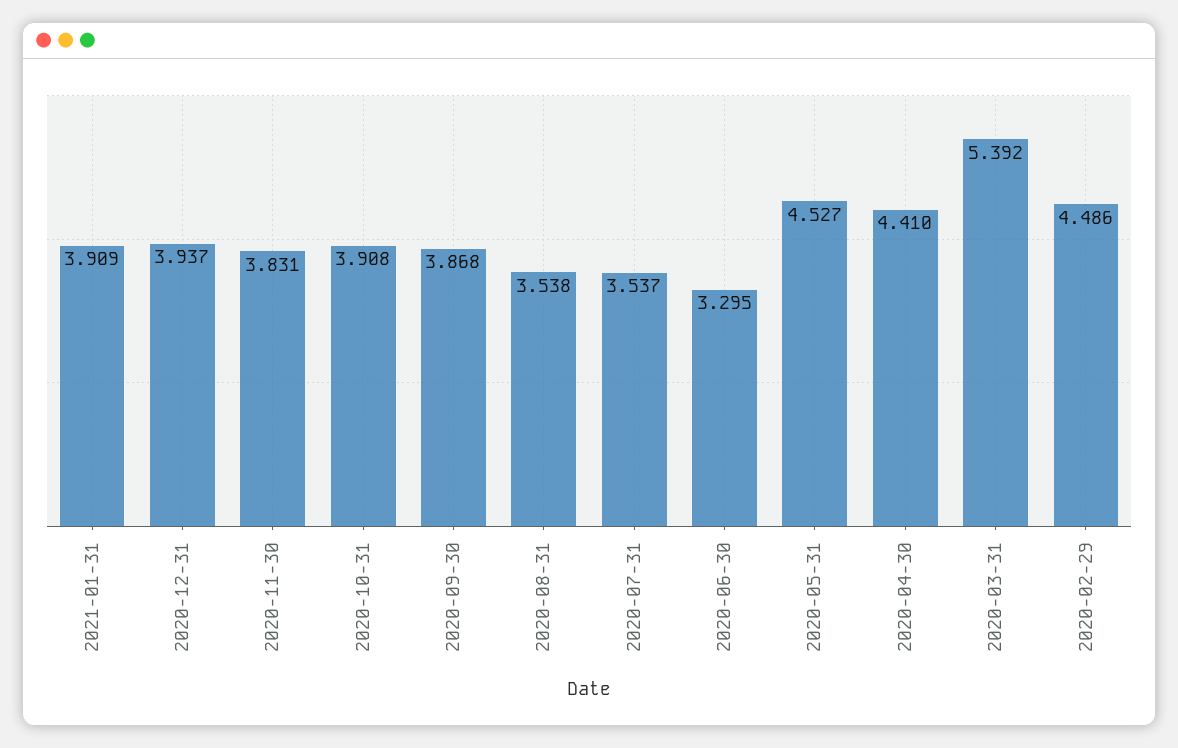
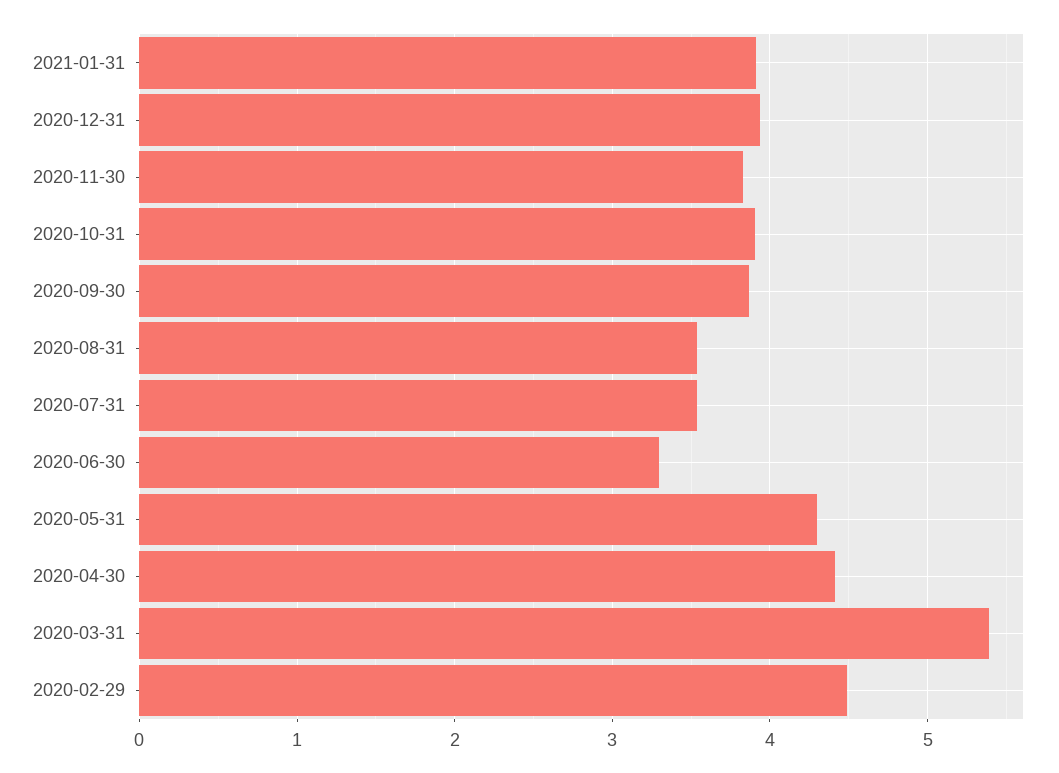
  {
    "2021-01-31": 3.909,
    "2020-12-31": 3.937,
    "2020-11-30": 3.831,
    "2020-10-31": 3.908,
    "2020-09-30": 3.868,
    "2020-08-31": 3.538,
    "2020-07-31": 3.537,
    "2020-06-30": 3.295,
-   "2020-05-31": 4.527,
+   "2020-05-31": 4.3,
    "2020-04-30": 4.41,
    "2020-03-31": 5.392,
    "2020-02-29": 4.486
  }

